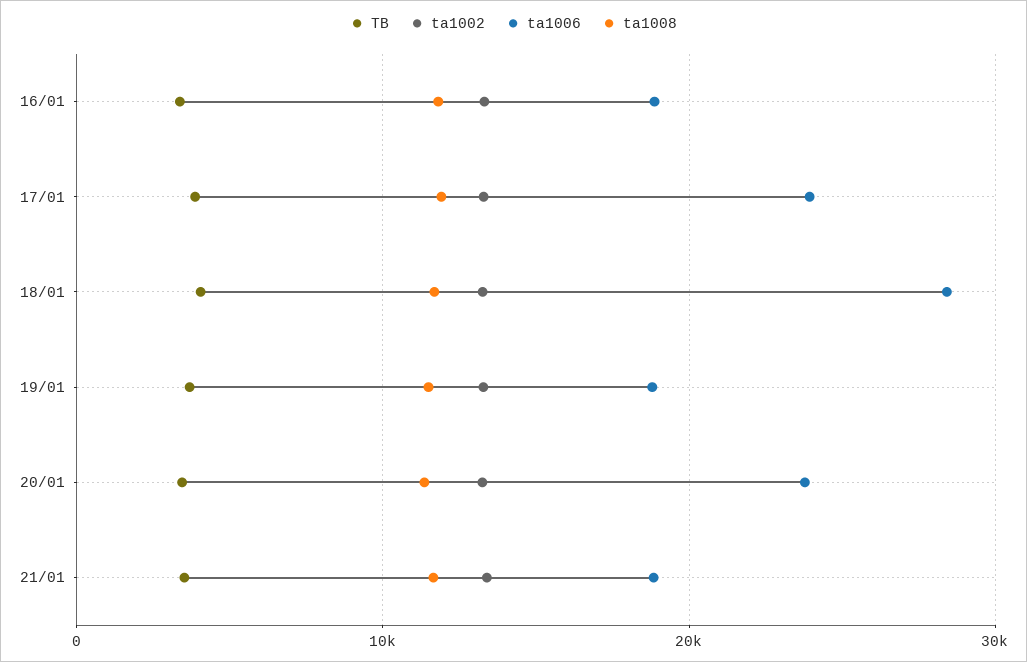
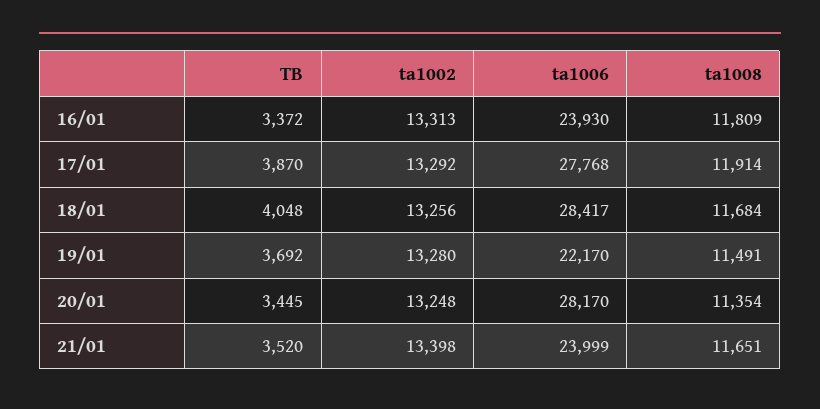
  {
    "TB": {
      "16/01": 3372,
      "17/01": 3870,
      "18/01": 4048,
      "19/01": 3692,
      "20/01": 3445,
      "21/01": 3520
    },
    "ta1002": {
      "16/01": 13313,
      "17/01": 13292,
      "18/01": 13256,
      "19/01": 13280,
      "20/01": 13248,
      "21/01": 13398
    },
    "ta1006": {
-     "16/01": 19000,
+     "16/01": 23930,
-     "17/01": 24000,
+     "17/01": 27768,
      "18/01": 28417,
-     "19/01": 19000,
+     "19/01": 22170,
-     "20/01": 24000,
+     "20/01": 28170,
-     "21/01": 19000
+     "21/01": 23999
    },
    "ta1008": {
      "16/01": 11809,
      "17/01": 11914,
      "18/01": 11684,
      "19/01": 11491,
      "20/01": 11354,
      "21/01": 11651
    }
  }

